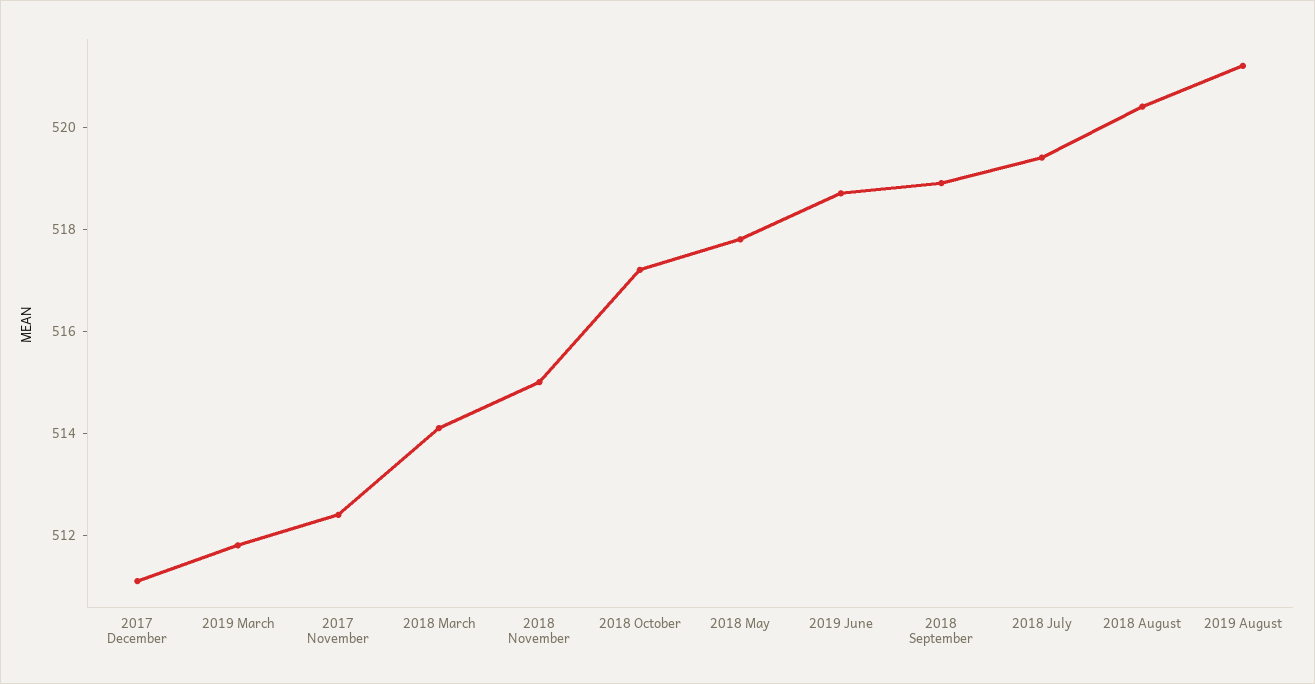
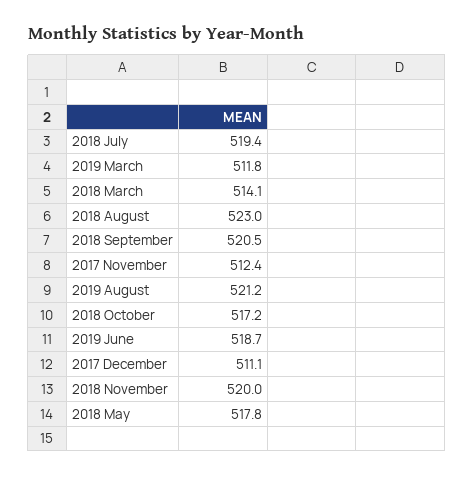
  {
    "2017 December": 511.1,
    "2019 March": 511.8,
    "2017 November": 512.4,
    "2018 March": 514.1,
-   "2018 November": 515,
+   "2018 November": 520,
    "2018 October": 517.2,
    "2018 May": 517.8,
    "2019 June": 518.7,
-   "2018 September": 519,
+   "2018 September": 520.5,
    "2018 July": 519.4,
-   "2018 August": 520.5,
+   "2018 August": 523,
    "2019 August": 521.2
  }

